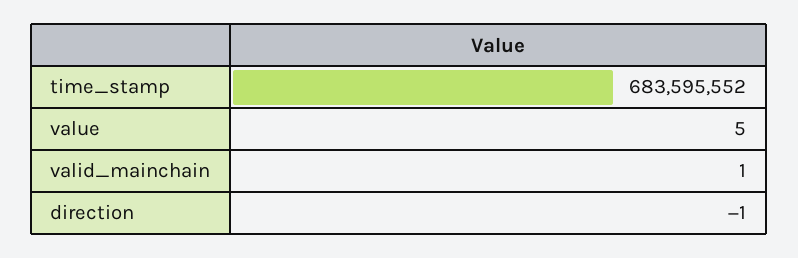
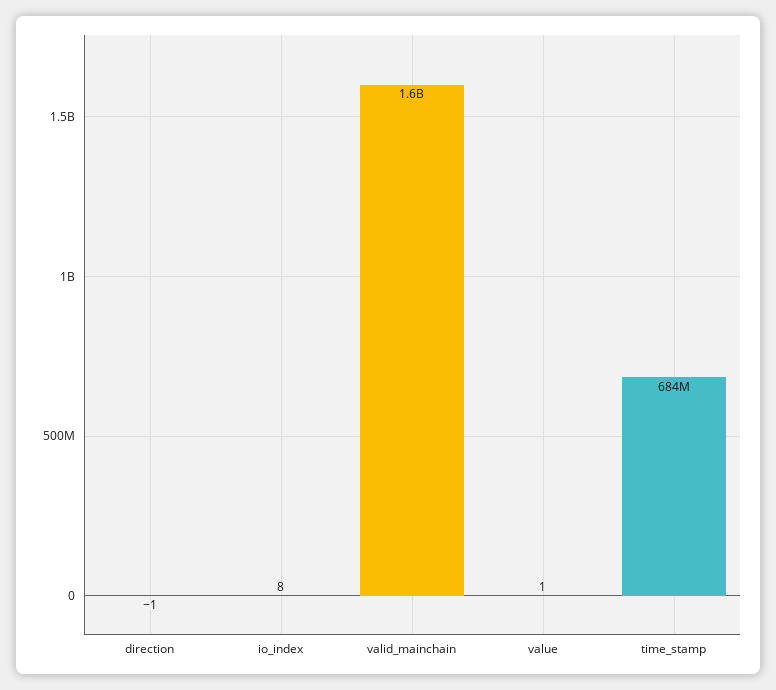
  {
    "time_stamp": 683595552,
-   "value": 5,
+   "value": 1,
-   "valid_mainchain": 1,
+   "valid_mainchain": 1600000000,
-   "direction": -1
+   "direction": -1,
+   "io_index": 8
  }

